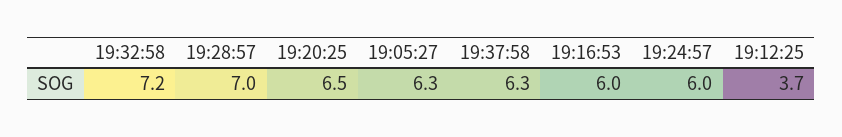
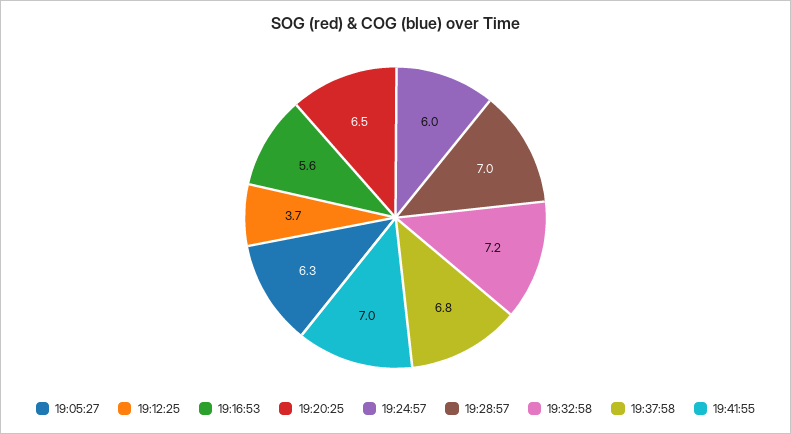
  {
    "19:32:58": 7.2,
    "19:28:57": 7,
    "19:20:25": 6.5,
    "19:05:27": 6.3,
-   "19:37:58": 6.3,
+   "19:37:58": 6.8,
-   "19:16:53": 6,
+   "19:16:53": 5.6,
    "19:24:57": 6,
-   "19:12:25": 3.7
+   "19:12:25": 3.7,
+   "19:41:55": 7
  }

